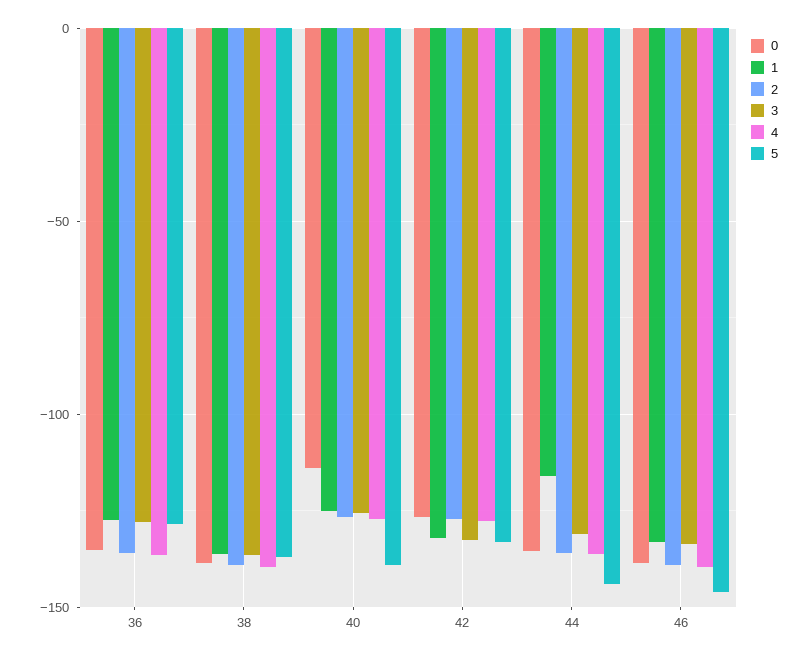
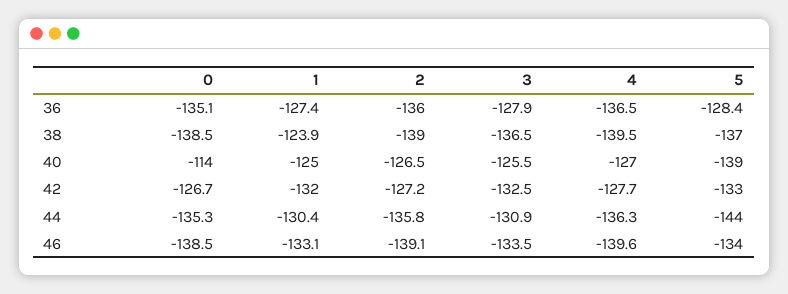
  {
    "0": {
      "36": -135.1,
      "38": -138.5,
      "40": -114,
      "42": -126.7,
      "44": -135.3,
      "46": -138.5
    },
    "1": {
      "36": -127.4,
-     "38": -135,
+     "38": -123.9,
      "40": -125,
      "42": -132,
-     "44": -115,
+     "44": -130.4,
      "46": -133.1
    },
    "2": {
      "36": -136,
      "38": -139,
      "40": -126.5,
      "42": -127.2,
      "44": -135.8,
      "46": -139.1
    },
    "3": {
      "36": -127.9,
      "38": -136.5,
      "40": -125.5,
      "42": -132.5,
      "44": -130.9,
      "46": -133.5
    },
    "4": {
      "36": -136.5,
      "38": -139.5,
      "40": -127,
      "42": -127.7,
      "44": -136.3,
      "46": -139.6
    },
    "5": {
      "36": -128.4,
      "38": -137,
      "40": -139,
      "42": -133,
      "44": -144,
-     "46": -145
+     "46": -134
    }
  }

